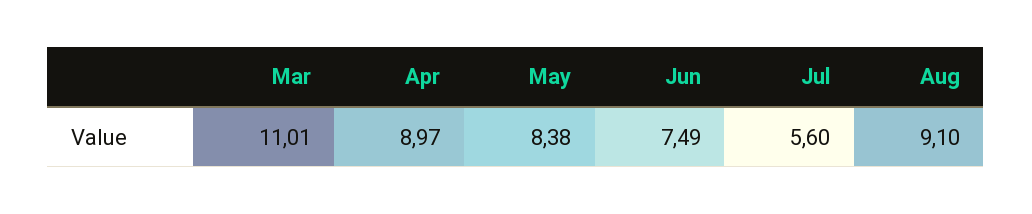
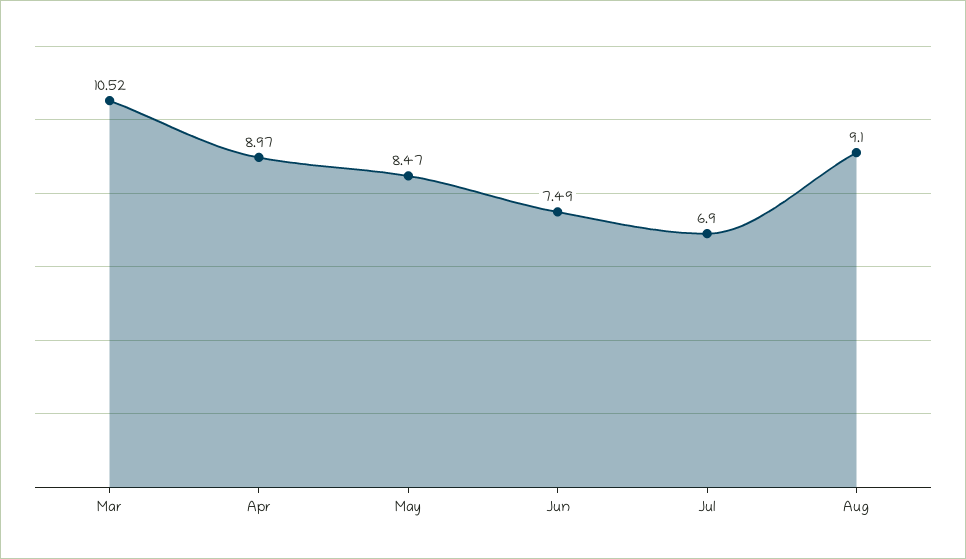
  {
-   "Mar": 11.01,
+   "Mar": 10.52,
    "Apr": 8.97,
-   "May": 8.38,
+   "May": 8.47,
    "Jun": 7.49,
-   "Jul": 5.6,
+   "Jul": 6.9,
    "Aug": 9.1
  }

